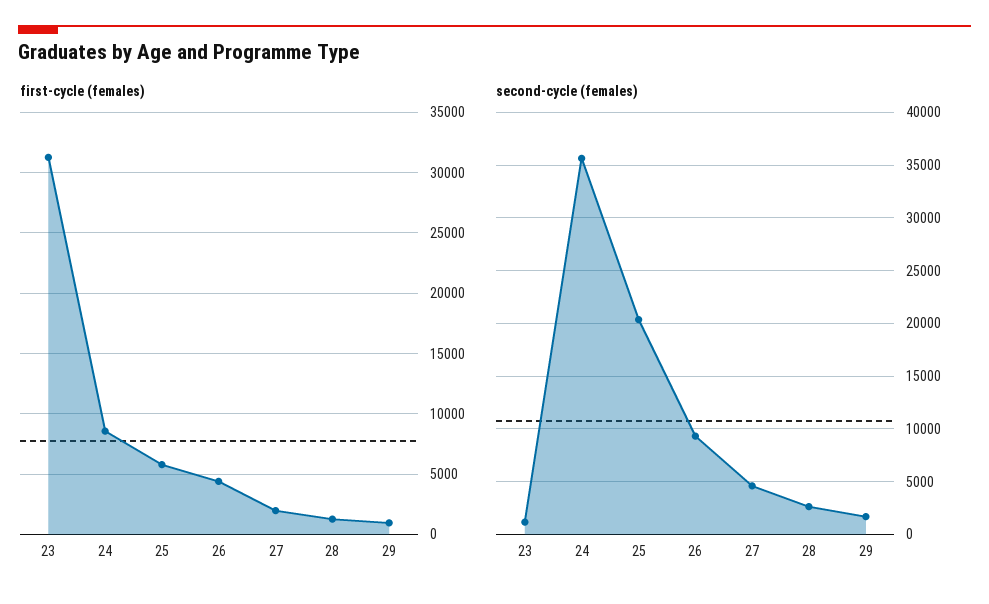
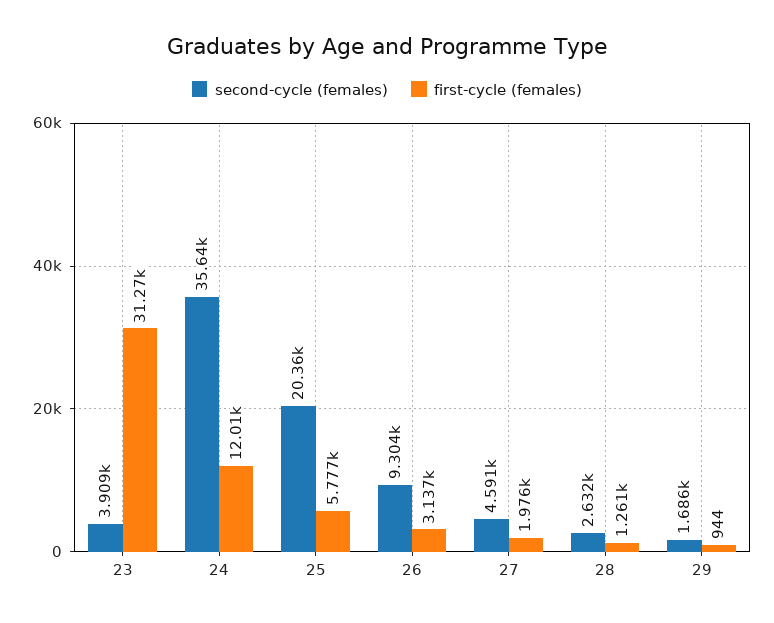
  {
    "first-cycle (females)": {
      "23": 31270,
-     "24": 8500,
+     "24": 12010,
      "25": 5777,
-     "26": 4500,
+     "26": 3137,
      "27": 1976,
      "28": 1261,
      "29": 944
    },
    "second-cycle (females)": {
-     "23": 1000,
+     "23": 3909,
      "24": 35640,
      "25": 20360,
      "26": 9304,
      "27": 4591,
      "28": 2632,
      "29": 1686
    }
  }

